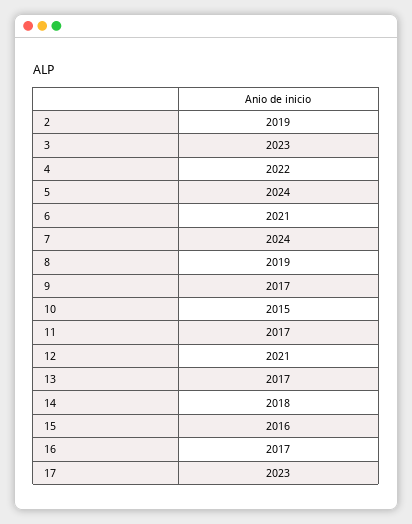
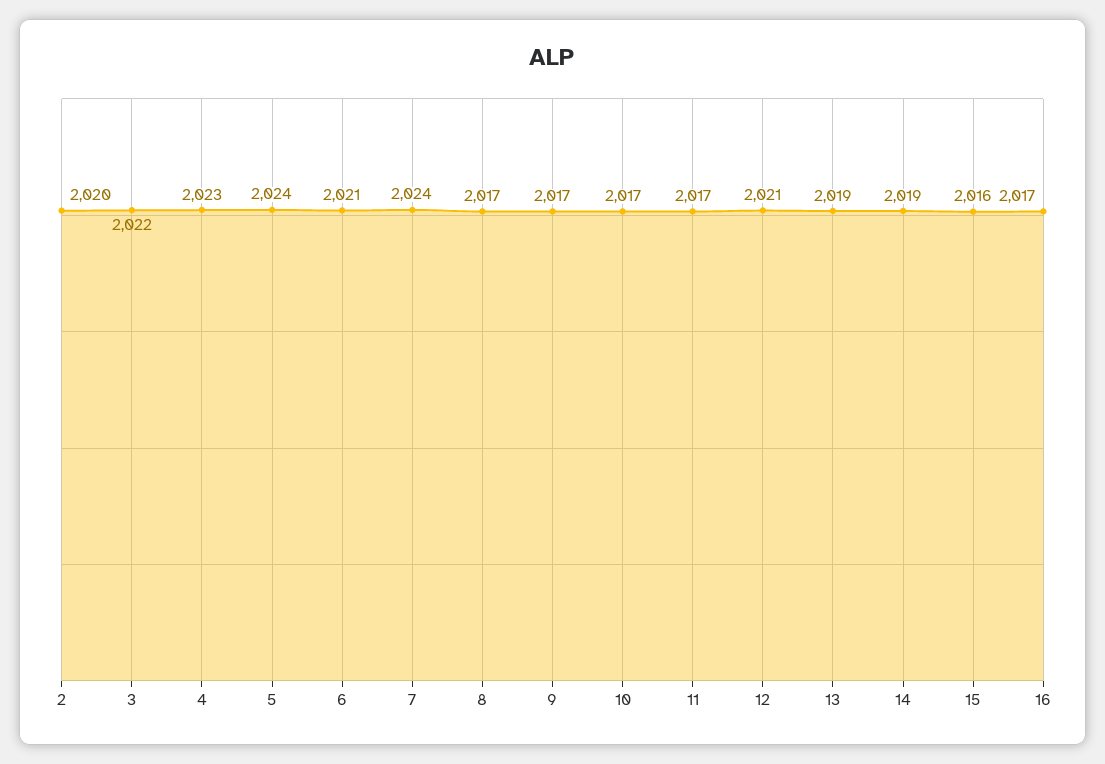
  {
-   "2": 2019,
+   "2": 2020,
-   "3": 2023,
+   "3": 2022,
-   "4": 2022,
+   "4": 2023,
    "5": 2024,
    "6": 2021,
    "7": 2024,
-   "8": 2019,
+   "8": 2017,
    "9": 2017,
-   "10": 2015,
+   "10": 2017,
    "11": 2017,
    "12": 2021,
-   "13": 2017,
+   "13": 2019,
-   "14": 2018,
+   "14": 2019,
    "15": 2016,
-   "16": 2017,
+   "16": 2017
-   "17": 2023
  }

